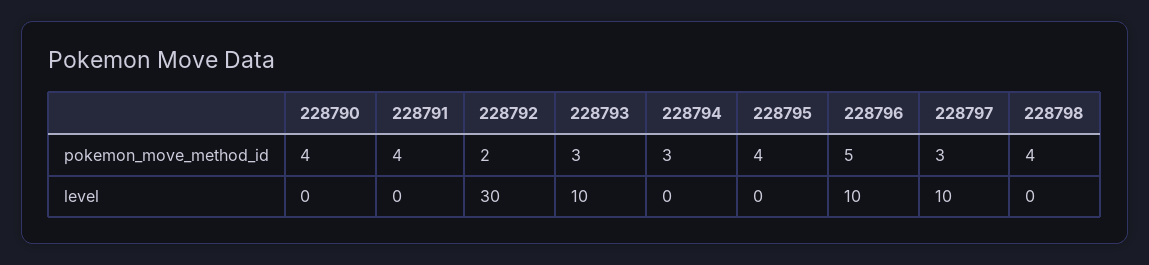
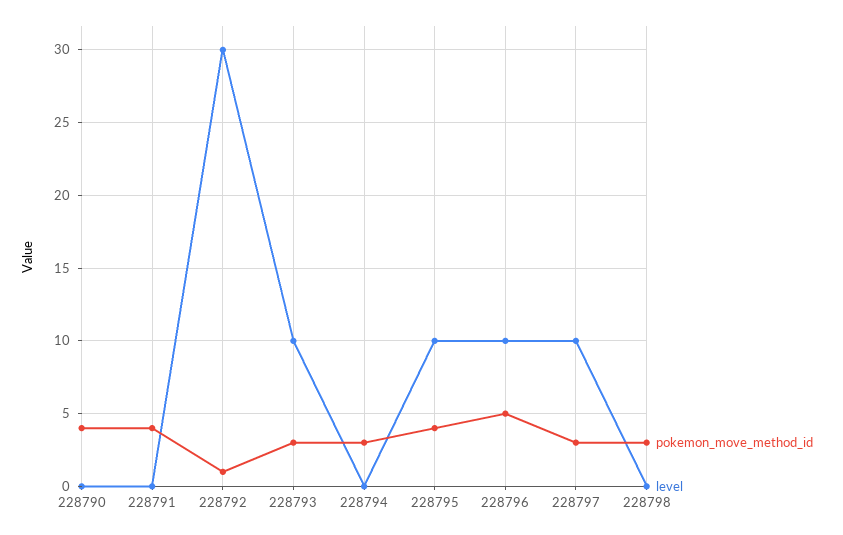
  {
    "pokemon_move_method_id": {
      "228790": 4,
      "228791": 4,
-     "228792": 2,
+     "228792": 1,
      "228793": 3,
      "228794": 3,
      "228795": 4,
      "228796": 5,
      "228797": 3,
-     "228798": 4
+     "228798": 3
    },
    "level": {
      "228790": 0,
      "228791": 0,
      "228792": 30,
      "228793": 10,
      "228794": 0,
-     "228795": 0,
+     "228795": 10,
      "228796": 10,
      "228797": 10,
      "228798": 0
    }
  }

